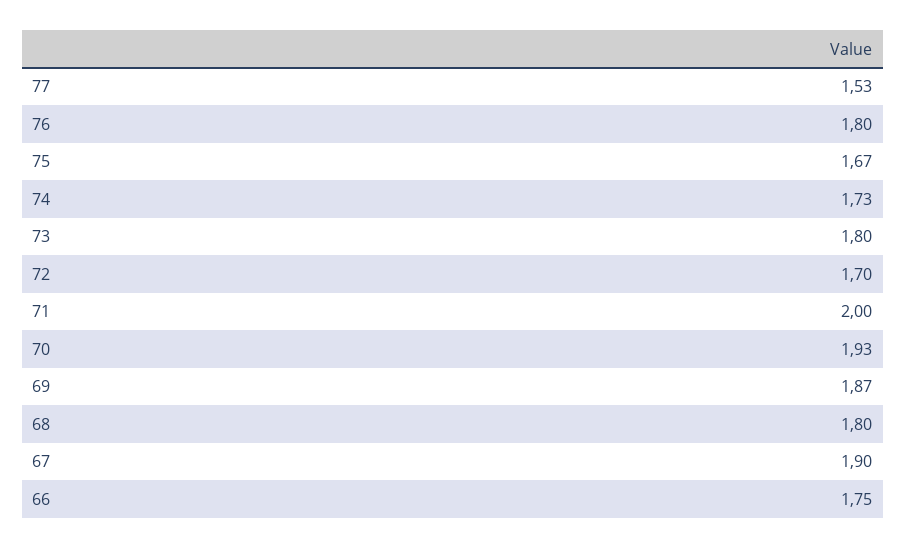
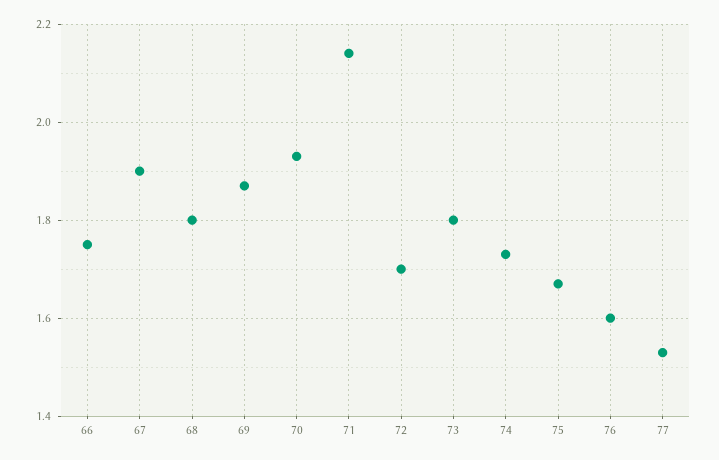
  {
    "77": 1.53,
-   "76": 1.8,
+   "76": 1.6,
    "75": 1.67,
    "74": 1.73,
    "73": 1.8,
    "72": 1.7,
-   "71": 2,
+   "71": 2.15,
    "70": 1.93,
    "69": 1.87,
    "68": 1.8,
    "67": 1.9,
    "66": 1.75
  }

